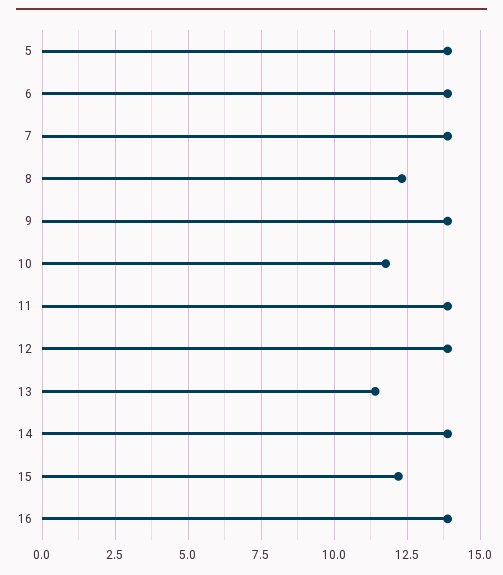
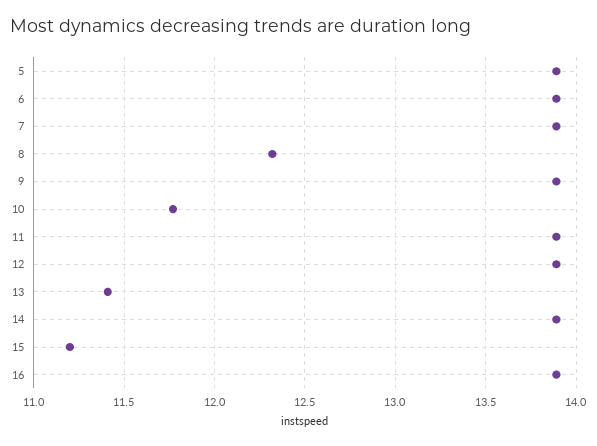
  {
    "5": 13.9,
    "6": 13.9,
    "7": 13.9,
    "8": 12.3,
    "9": 13.9,
    "10": 11.75,
    "11": 13.9,
    "12": 13.9,
    "13": 11.4,
    "14": 13.9,
-   "15": 12.25,
+   "15": 11.2,
    "16": 13.9
  }

